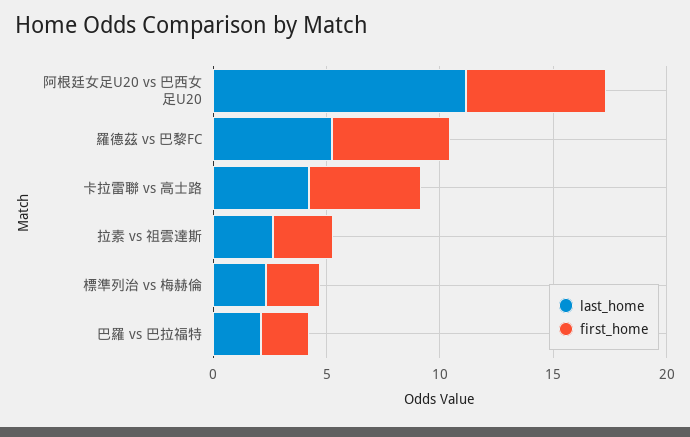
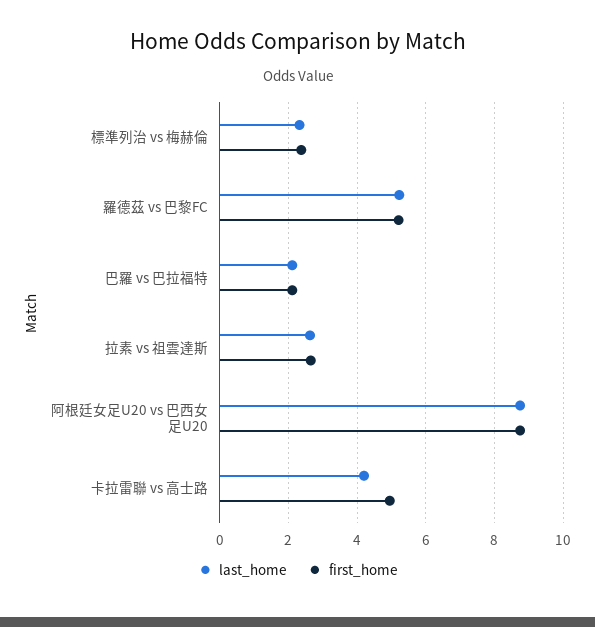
  {
    "last_home": {
-     "阿根廷女足U20 vs 巴西女足U20": 11,
+     "阿根廷女足U20 vs 巴西女足U20": 8.8,
      "羅德茲 vs 巴黎FC": 5.2,
      "卡拉雷聯 vs 高士路": 4.2,
      "拉素 vs 祖雲達斯": 2.6,
      "標準列治 vs 梅赫倫": 2.4,
      "巴羅 vs 巴拉福特": 2.2
    },
    "first_home": {
-     "阿根廷女足U20 vs 巴西女足U20": 6,
+     "阿根廷女足U20 vs 巴西女足U20": 8.8,
      "羅德茲 vs 巴黎FC": 5.2,
      "卡拉雷聯 vs 高士路": 5,
      "拉素 vs 祖雲達斯": 2.6,
      "標準列治 vs 梅赫倫": 2.4,
      "巴羅 vs 巴拉福特": 2.2
    }
  }

